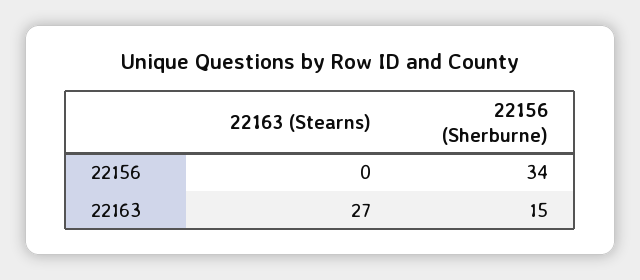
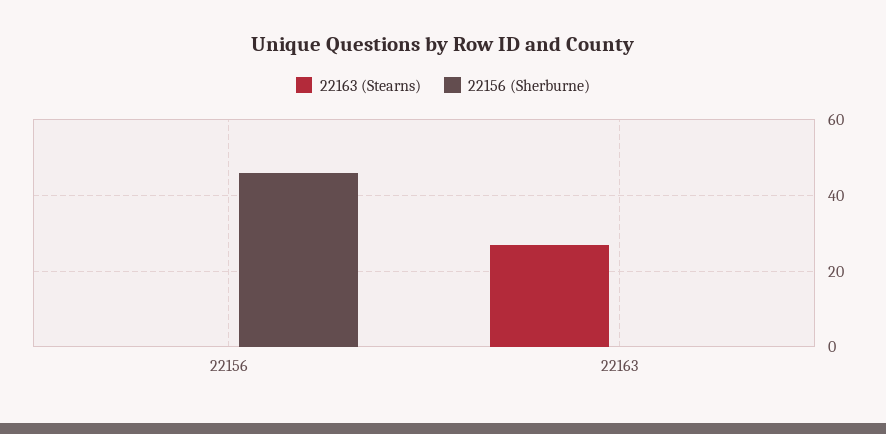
  {
    "22163 (Stearns)": {
      "22156": 0,
      "22163": 27
    },
    "22156 (Sherburne)": {
-     "22156": 34,
+     "22156": 45,
-     "22163": 15
+     "22163": 0
    }
  }

